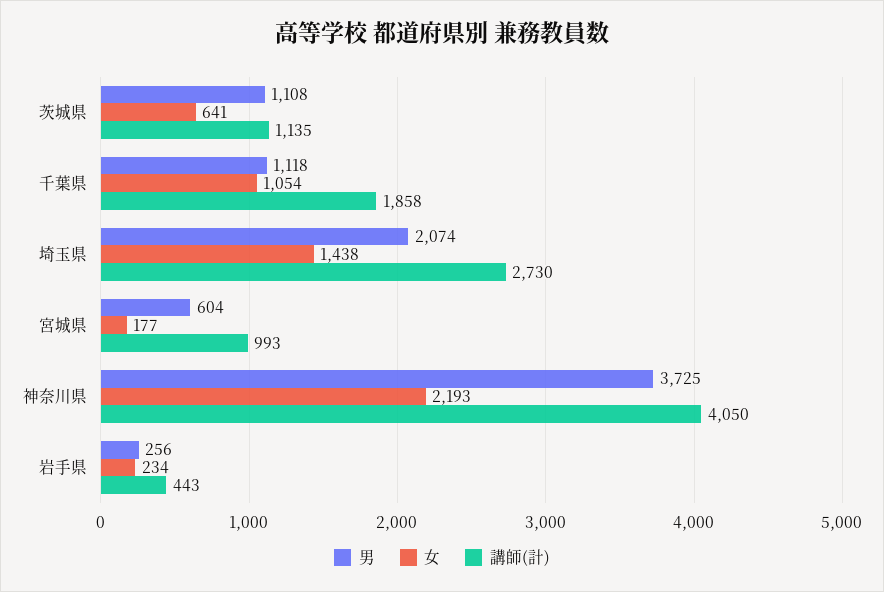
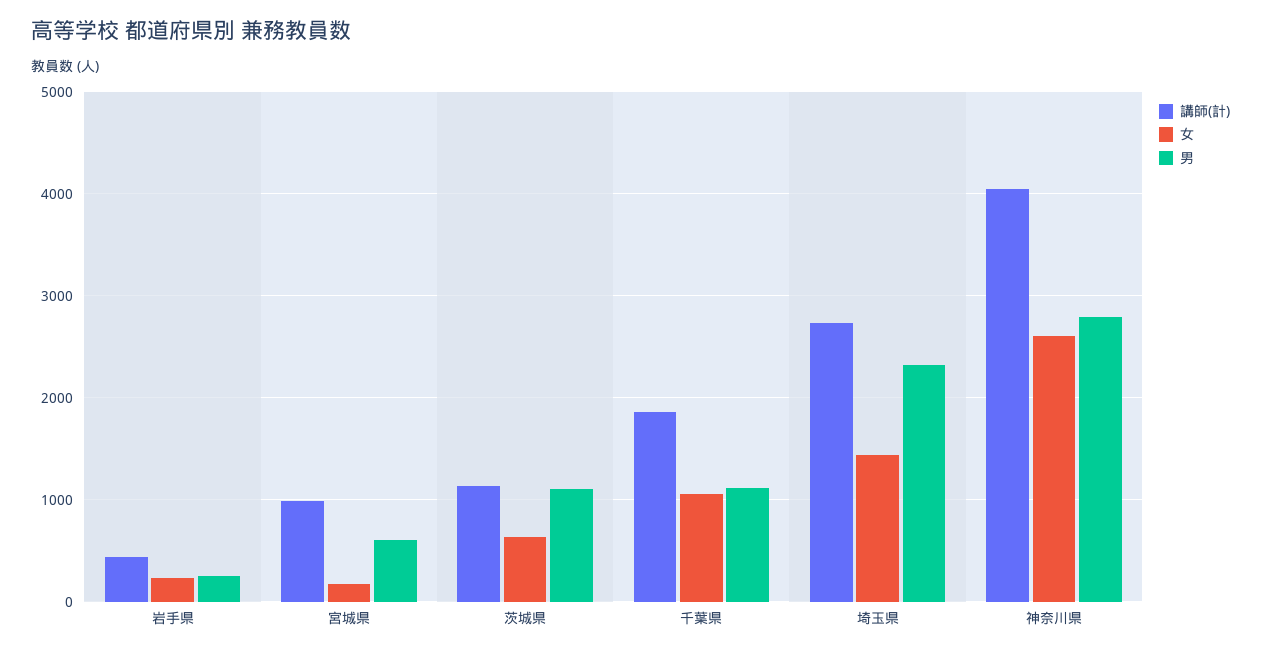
  {
    "男": {
      "茨城県": 1108,
      "千葉県": 1118,
-     "埼玉県": 2074,
+     "埼玉県": 2300,
      "宮城県": 604,
-     "神奈川県": 3725,
+     "神奈川県": 2800,
      "岩手県": 256
    },
    "女": {
      "茨城県": 641,
      "千葉県": 1054,
      "埼玉県": 1438,
      "宮城県": 177,
-     "神奈川県": 2193,
+     "神奈川県": 2600,
      "岩手県": 234
    },
    "講師(計)": {
      "茨城県": 1135,
      "千葉県": 1858,
      "埼玉県": 2730,
      "宮城県": 993,
      "神奈川県": 4050,
      "岩手県": 443
    }
  }

